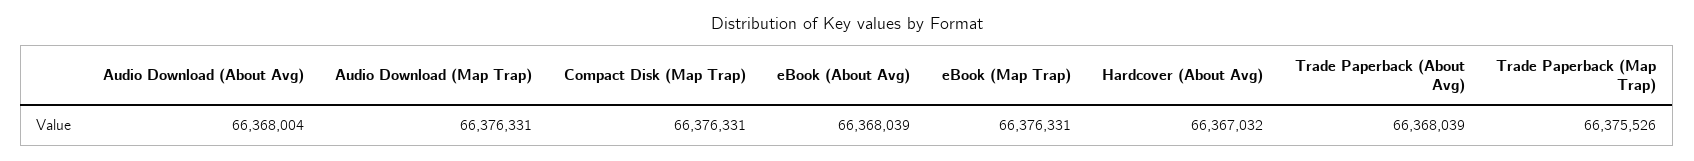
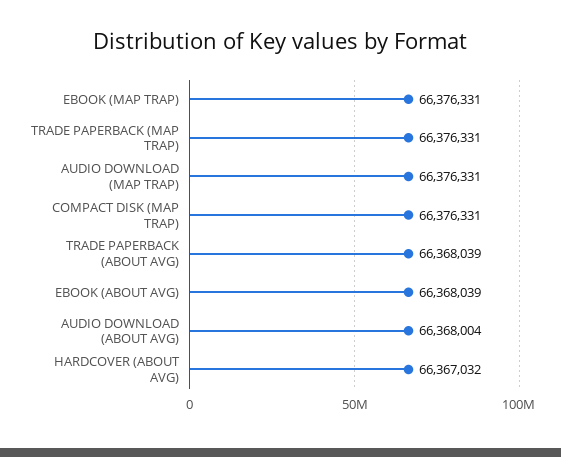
  {
    "Audio Download (About Avg)": 66368004,
    "Audio Download (Map Trap)": 66376331,
    "Compact Disk (Map Trap)": 66376331,
    "eBook (About Avg)": 66368039,
    "eBook (Map Trap)": 66376331,
    "Hardcover (About Avg)": 66367032,
    "Trade Paperback (About Avg)": 66368039,
-   "Trade Paperback (Map Trap)": 66375526
+   "Trade Paperback (Map Trap)": 66376331
  }

